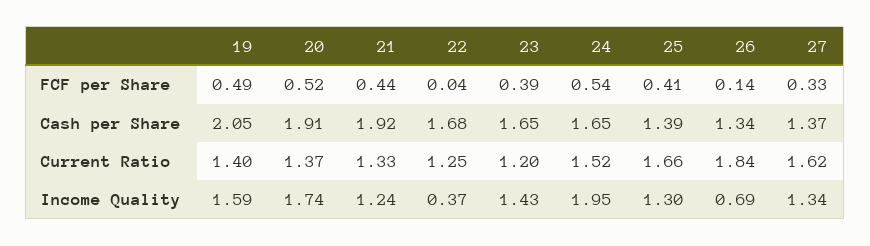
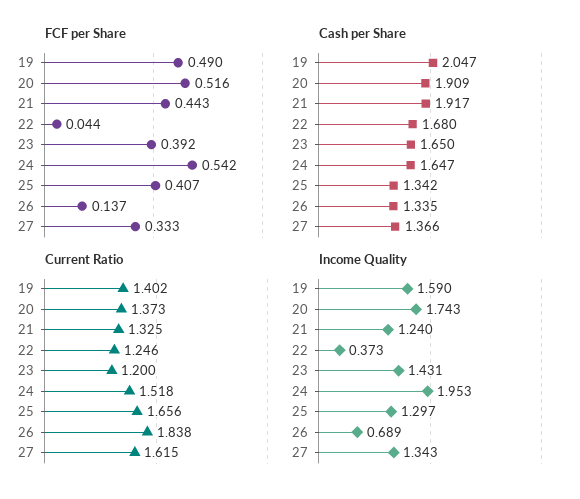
  {
    "FCF per Share": {
      "19": 0.49,
      "20": 0.516,
      "21": 0.443,
      "22": 0.044,
      "23": 0.392,
      "24": 0.542,
      "25": 0.407,
      "26": 0.137,
      "27": 0.333
    },
    "Cash per Share": {
      "19": 2.047,
      "20": 1.909,
      "21": 1.917,
      "22": 1.68,
      "23": 1.65,
      "24": 1.647,
-     "25": 1.39,
+     "25": 1.342,
      "26": 1.335,
      "27": 1.366
    },
    "Current Ratio": {
      "19": 1.402,
      "20": 1.373,
      "21": 1.325,
      "22": 1.246,
      "23": 1.2,
      "24": 1.518,
      "25": 1.656,
      "26": 1.838,
      "27": 1.615
    },
    "Income Quality": {
      "19": 1.59,
      "20": 1.743,
      "21": 1.24,
      "22": 0.373,
      "23": 1.431,
      "24": 1.953,
      "25": 1.297,
      "26": 0.689,
      "27": 1.343
    }
  }

